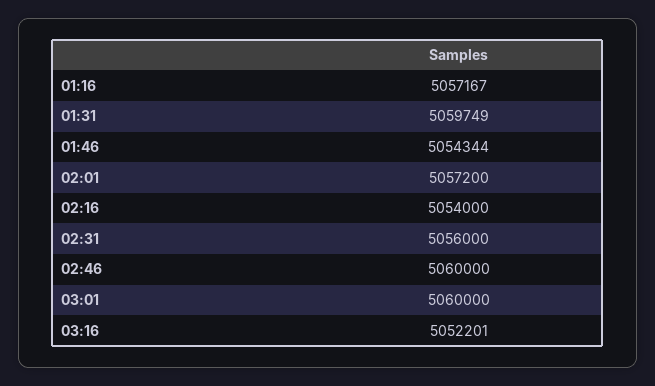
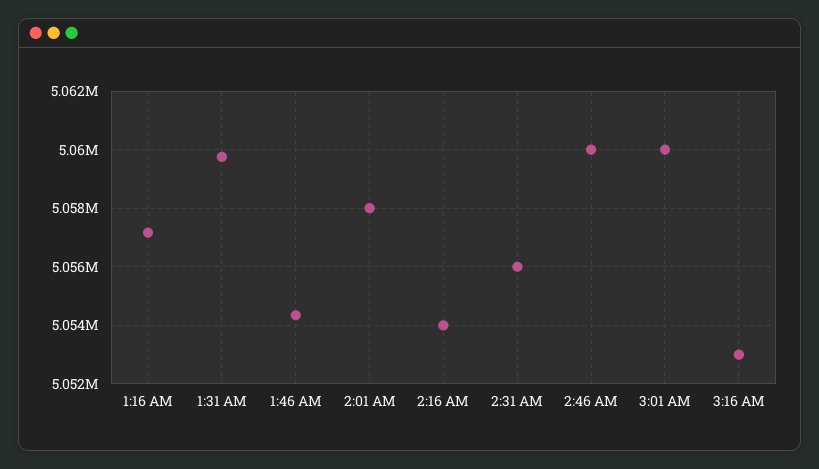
  {
    "01:16": 5057167,
    "01:31": 5059749,
    "01:46": 5054344,
-   "02:01": 5057200,
+   "02:01": 5058000,
    "02:16": 5054000,
    "02:31": 5056000,
    "02:46": 5060000,
    "03:01": 5060000,
-   "03:16": 5052201
+   "03:16": 5053000
  }

